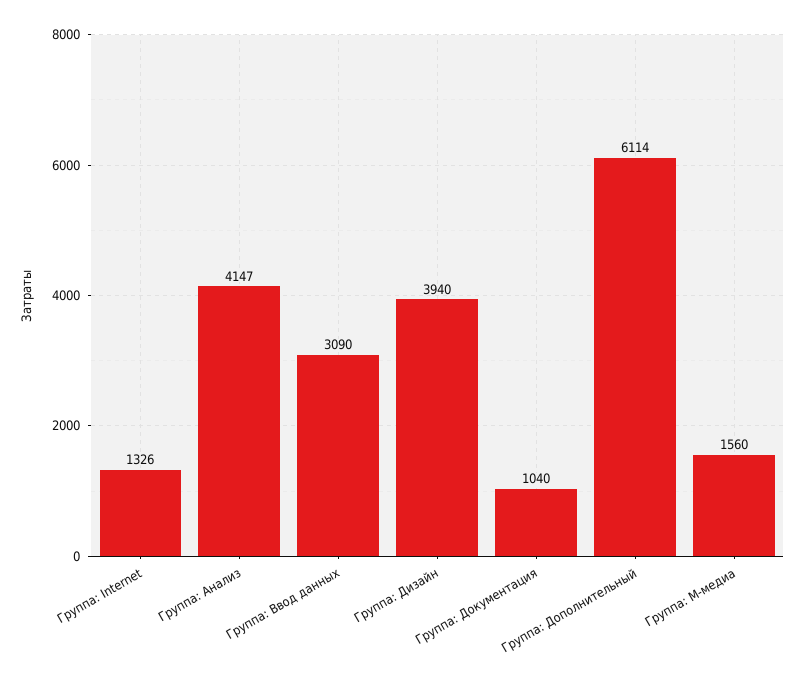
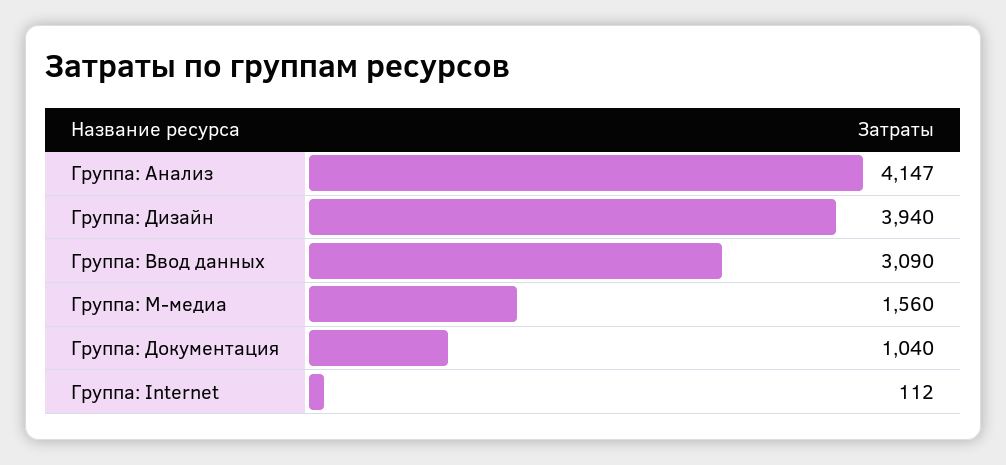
  {
-   "Группа: Internet": 1326,
+   "Группа: Internet": 112,
    "Группа: Анализ": 4147,
    "Группа: Ввод данных": 3090,
    "Группа: Дизайн": 3940,
    "Группа: Документация": 1040,
-   "Группа: Дополнительный": 6114,
    "Группа: М-медиа": 1560
  }

